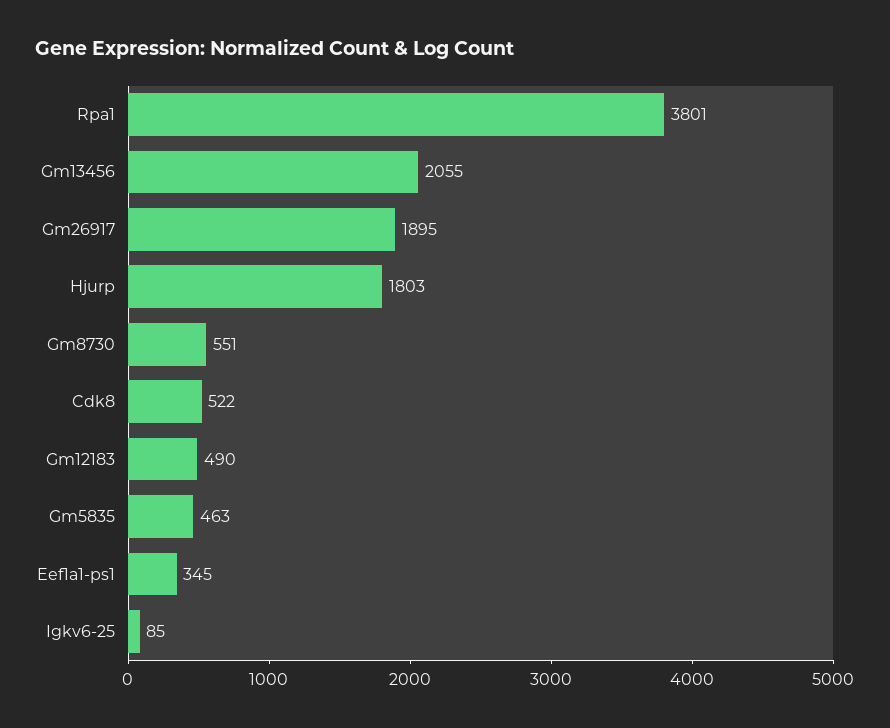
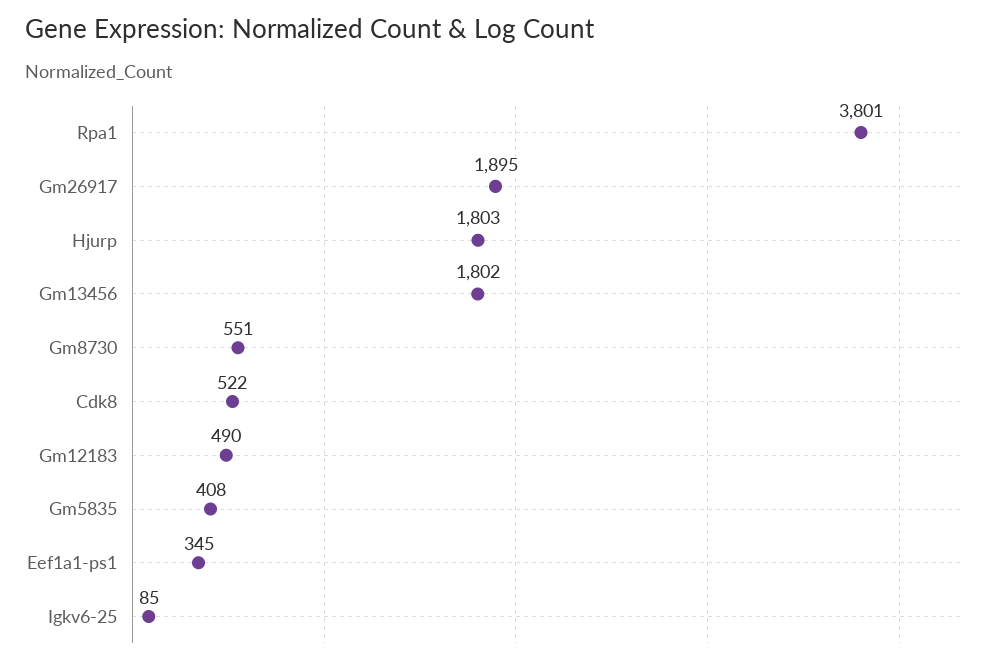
  {
    "Rpa1": 3801,
-   "Gm13456": 2055,
+   "Gm13456": 1802,
    "Gm26917": 1895,
    "Hjurp": 1803,
    "Gm8730": 551,
    "Cdk8": 522,
    "Gm12183": 490,
-   "Gm5835": 463,
+   "Gm5835": 408,
    "Eef1a1-ps1": 345,
    "Igkv6-25": 85
  }

